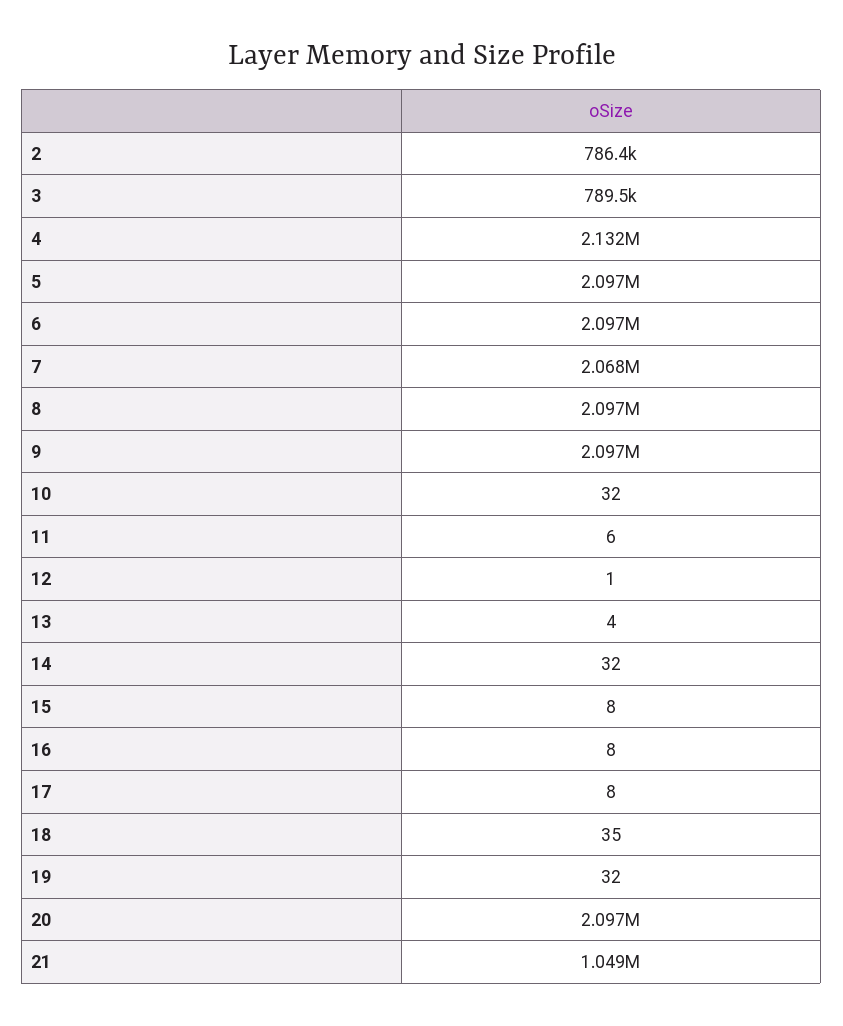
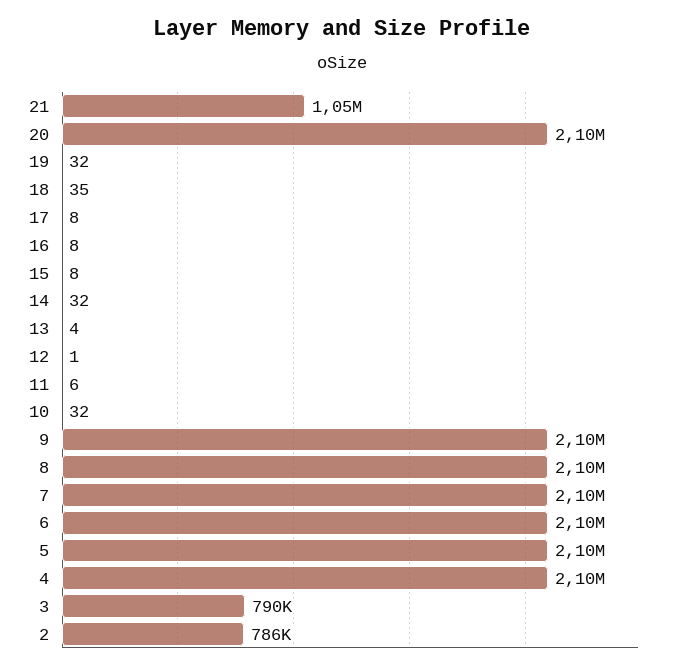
  {
    "2": 786400,
    "3": 789500,
-   "4": 2132000,
+   "4": 2100000,
    "5": 2097000,
    "6": 2097000,
-   "7": 2068000,
+   "7": 2100000,
    "8": 2097000,
    "9": 2097000,
    "10": 32,
    "11": 6,
    "12": 1,
    "13": 4,
    "14": 32,
    "15": 8,
    "16": 8,
    "17": 8,
    "18": 35,
    "19": 32,
    "20": 2097000,
    "21": 1049000
  }

